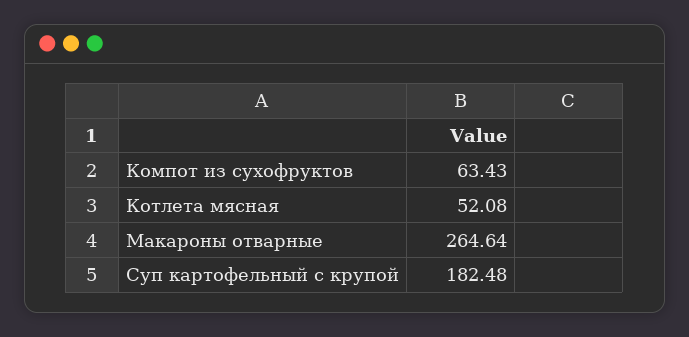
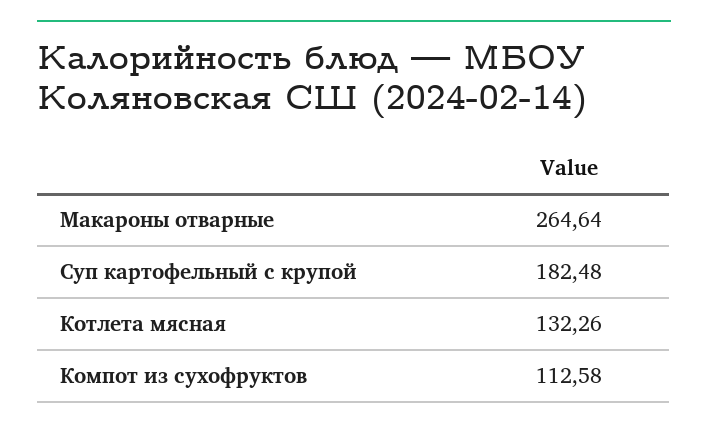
  {
-   "Компот из сухофруктов": 63.43,
+   "Компот из сухофруктов": 112.58,
-   "Котлета мясная": 52.08,
+   "Котлета мясная": 132.26,
    "Макароны отварные": 264.64,
    "Суп картофельный с крупой": 182.48
  }

